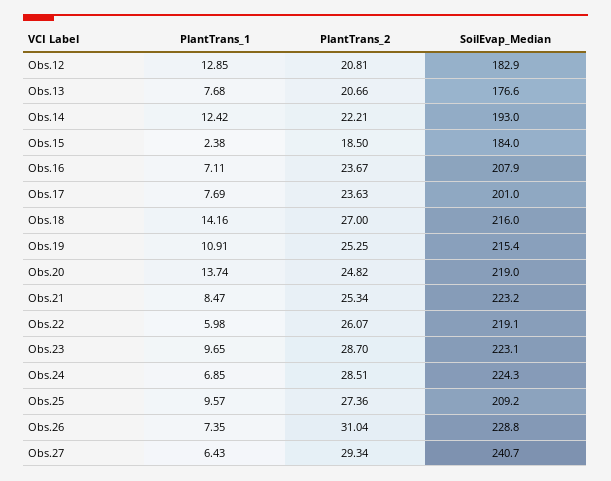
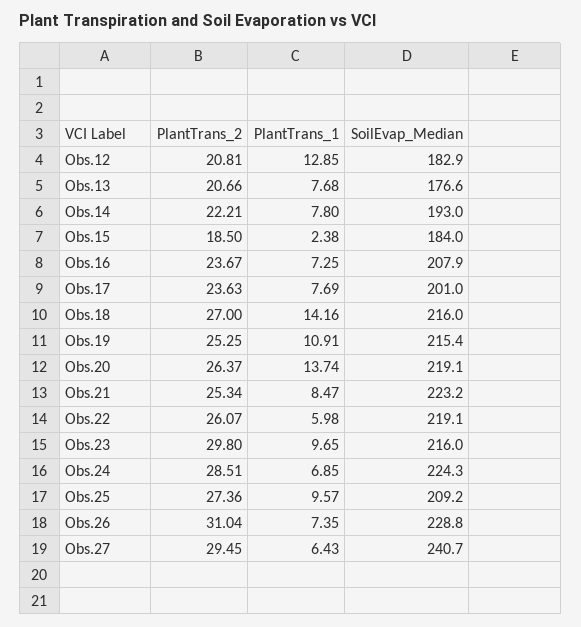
  {
    "PlantTrans_1": {
      "Obs.12": 12.85,
      "Obs.13": 7.68,
-     "Obs.14": 12.42,
+     "Obs.14": 7.8,
      "Obs.15": 2.38,
-     "Obs.16": 7.11,
+     "Obs.16": 7.25,
      "Obs.17": 7.69,
      "Obs.18": 14.16,
      "Obs.19": 10.91,
      "Obs.20": 13.74,
      "Obs.21": 8.47,
      "Obs.22": 5.98,
      "Obs.23": 9.65,
      "Obs.24": 6.85,
      "Obs.25": 9.57,
      "Obs.26": 7.35,
      "Obs.27": 6.43
    },
    "PlantTrans_2": {
      "Obs.12": 20.81,
      "Obs.13": 20.66,
      "Obs.14": 22.21,
      "Obs.15": 18.5,
      "Obs.16": 23.67,
      "Obs.17": 23.63,
      "Obs.18": 27,
      "Obs.19": 25.25,
-     "Obs.20": 24.82,
+     "Obs.20": 26.37,
      "Obs.21": 25.34,
      "Obs.22": 26.07,
-     "Obs.23": 28.7,
+     "Obs.23": 29.8,
      "Obs.24": 28.51,
      "Obs.25": 27.36,
      "Obs.26": 31.04,
-     "Obs.27": 29.34
+     "Obs.27": 29.45
    },
    "SoilEvap_Median": {
      "Obs.12": 182.9,
      "Obs.13": 176.6,
      "Obs.14": 193,
      "Obs.15": 184,
      "Obs.16": 207.9,
      "Obs.17": 201,
      "Obs.18": 216,
      "Obs.19": 215.4,
-     "Obs.20": 219,
+     "Obs.20": 219.1,
      "Obs.21": 223.2,
      "Obs.22": 219.1,
-     "Obs.23": 223.1,
+     "Obs.23": 216,
      "Obs.24": 224.3,
      "Obs.25": 209.2,
      "Obs.26": 228.8,
      "Obs.27": 240.7
    }
  }

